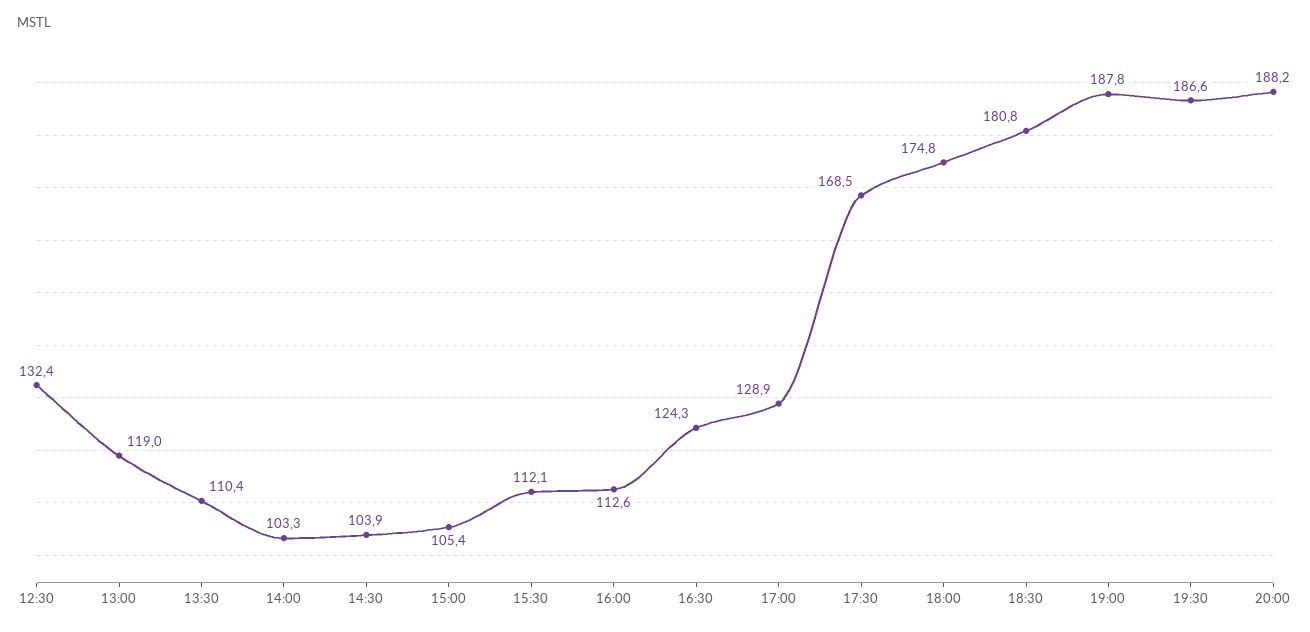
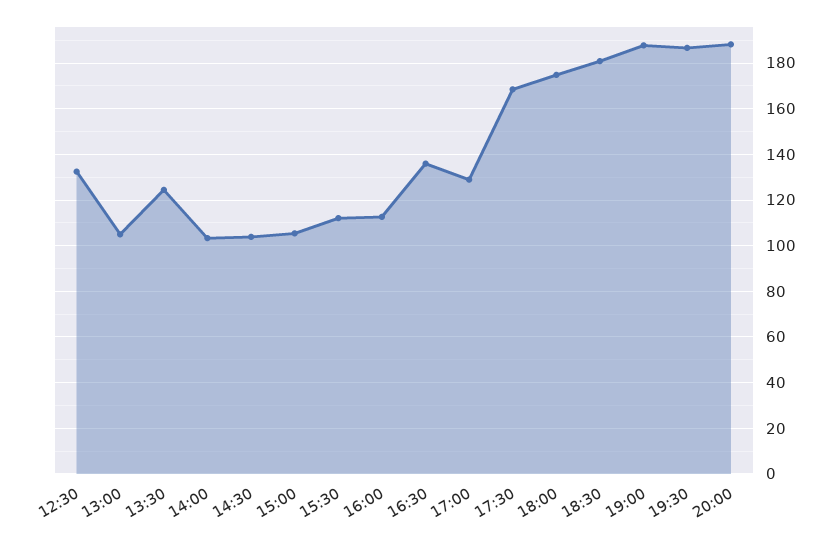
  {
    "12:30": 132.4,
-   "13:00": 119,
+   "13:00": 105,
-   "13:30": 110.4,
+   "13:30": 125,
    "14:00": 103.3,
    "14:30": 103.9,
    "15:00": 105.4,
    "15:30": 112.1,
    "16:00": 112.6,
-   "16:30": 124.3,
+   "16:30": 135,
    "17:00": 128.9,
    "17:30": 168.5,
    "18:00": 174.8,
    "18:30": 180.8,
    "19:00": 187.8,
    "19:30": 186.6,
    "20:00": 188.2
  }

